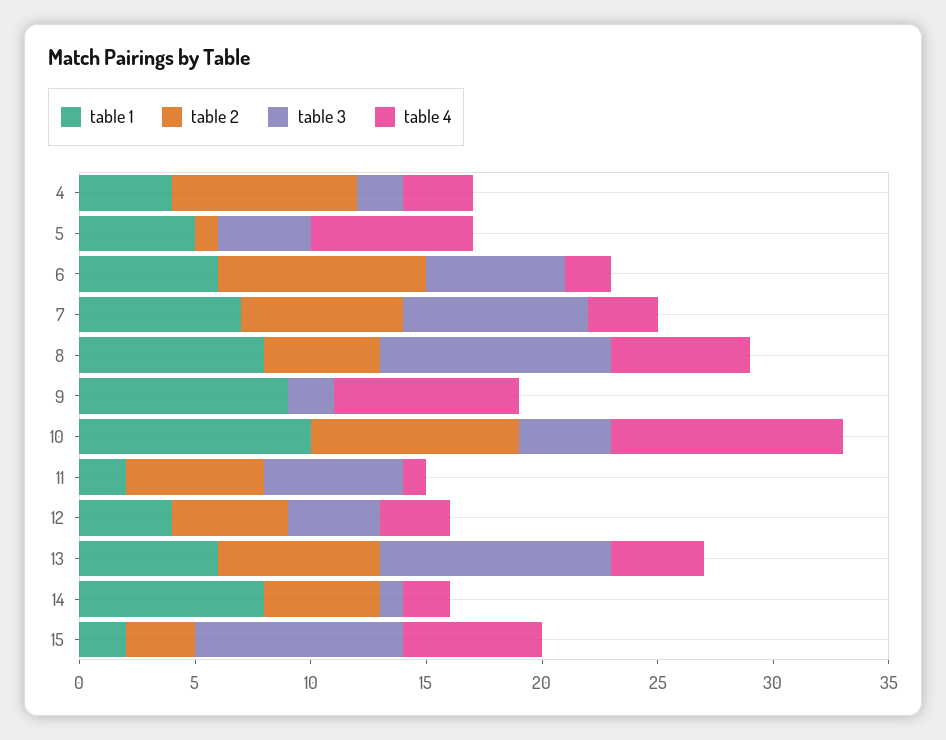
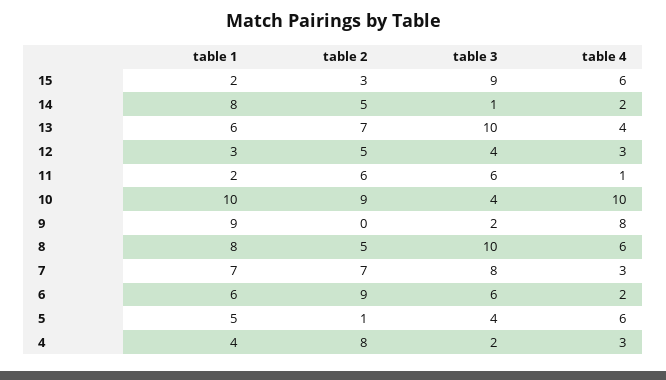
  {
    "table 1": {
      "4": 4,
      "5": 5,
      "6": 6,
      "7": 7,
      "8": 8,
      "9": 9,
      "10": 10,
      "11": 2,
-     "12": 4,
+     "12": 3,
      "13": 6,
      "14": 8,
      "15": 2
    },
    "table 2": {
      "4": 8,
      "5": 1,
      "6": 9,
      "7": 7,
      "8": 5,
      "9": 0,
      "10": 9,
      "11": 6,
      "12": 5,
      "13": 7,
      "14": 5,
      "15": 3
    },
    "table 3": {
      "4": 2,
      "5": 4,
      "6": 6,
      "7": 8,
      "8": 10,
      "9": 2,
      "10": 4,
      "11": 6,
      "12": 4,
      "13": 10,
      "14": 1,
      "15": 9
    },
    "table 4": {
      "4": 3,
-     "5": 7,
+     "5": 6,
      "6": 2,
      "7": 3,
      "8": 6,
      "9": 8,
      "10": 10,
      "11": 1,
      "12": 3,
      "13": 4,
      "14": 2,
      "15": 6
    }
  }

